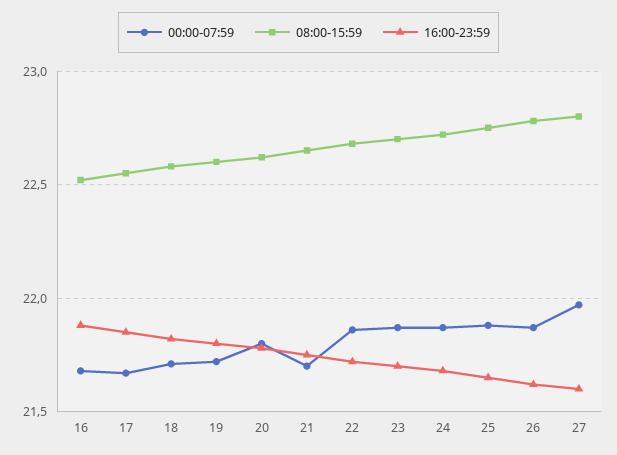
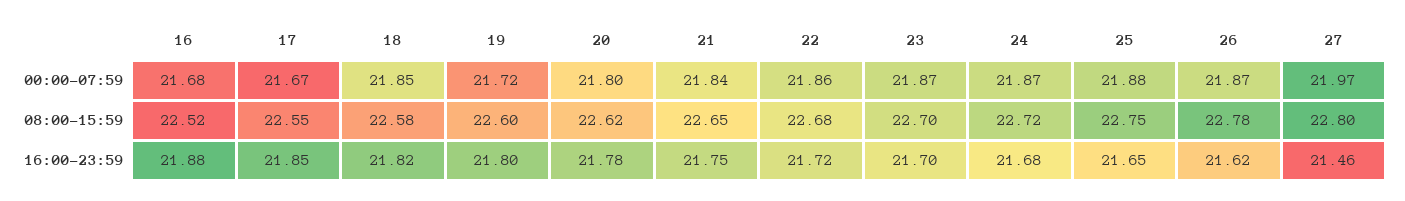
  {
    "00:00-07:59": {
      "16": 21.68,
      "17": 21.67,
-     "18": 21.7,
+     "18": 21.85,
      "19": 21.72,
      "20": 21.8,
-     "21": 21.7,
+     "21": 21.84,
      "22": 21.86,
      "23": 21.87,
      "24": 21.87,
      "25": 21.88,
      "26": 21.87,
      "27": 21.97
    },
    "08:00-15:59": {
      "16": 22.52,
      "17": 22.55,
      "18": 22.58,
      "19": 22.6,
      "20": 22.62,
      "21": 22.65,
      "22": 22.68,
      "23": 22.7,
      "24": 22.72,
      "25": 22.75,
      "26": 22.78,
      "27": 22.8
    },
    "16:00-23:59": {
      "16": 21.88,
      "17": 21.85,
      "18": 21.82,
      "19": 21.8,
      "20": 21.78,
      "21": 21.75,
      "22": 21.72,
      "23": 21.7,
      "24": 21.68,
      "25": 21.65,
      "26": 21.62,
-     "27": 21.6
+     "27": 21.46
    }
  }

